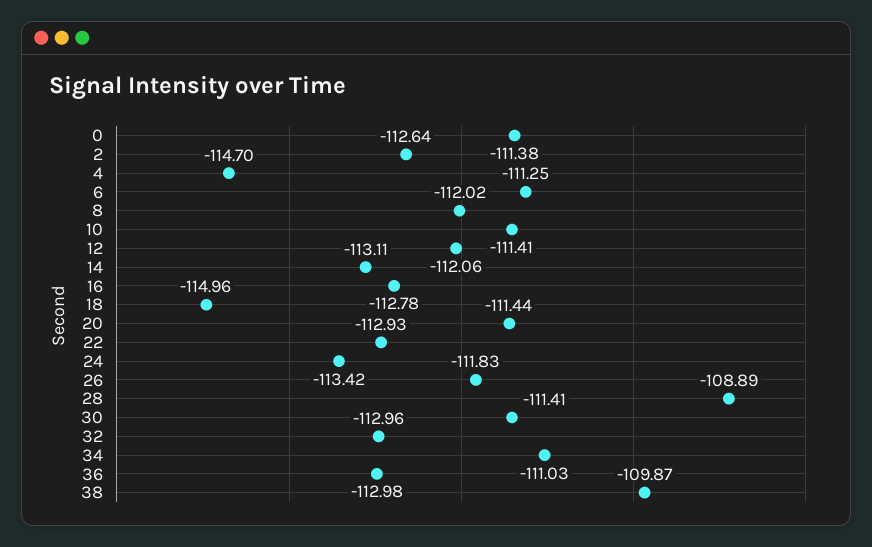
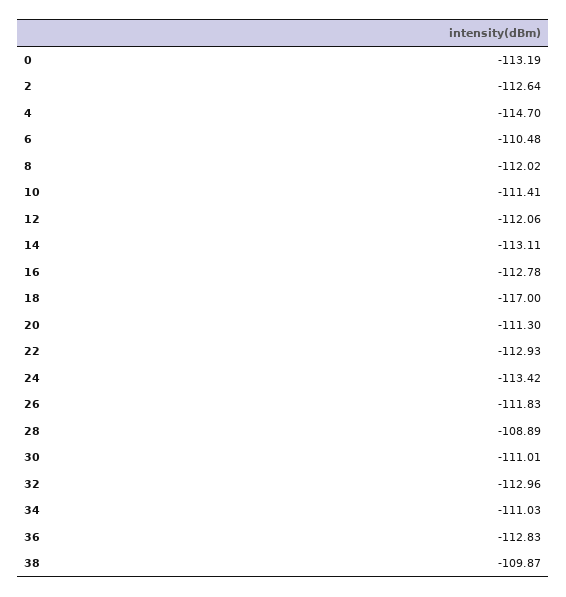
  {
-   "0": -111.38,
+   "0": -113.19,
    "2": -112.64,
    "4": -114.7,
-   "6": -111.25,
+   "6": -110.48,
    "8": -112.02,
    "10": -111.41,
    "12": -112.06,
    "14": -113.11,
    "16": -112.78,
-   "18": -114.96,
+   "18": -117,
-   "20": -111.44,
+   "20": -111.3,
    "22": -112.93,
    "24": -113.42,
    "26": -111.83,
    "28": -108.89,
-   "30": -111.41,
+   "30": -111.01,
    "32": -112.96,
    "34": -111.03,
-   "36": -112.98,
+   "36": -112.83,
    "38": -109.87
  }

